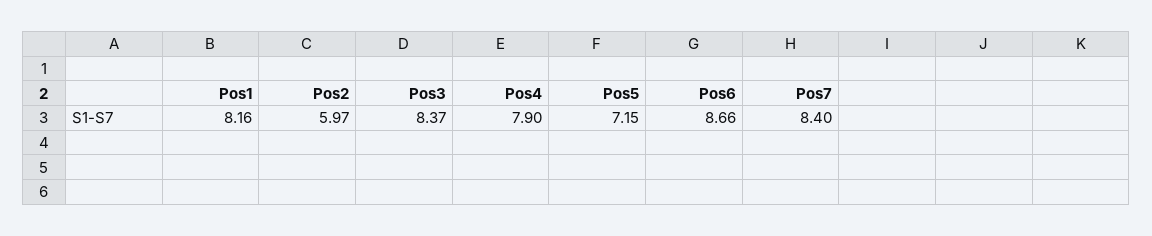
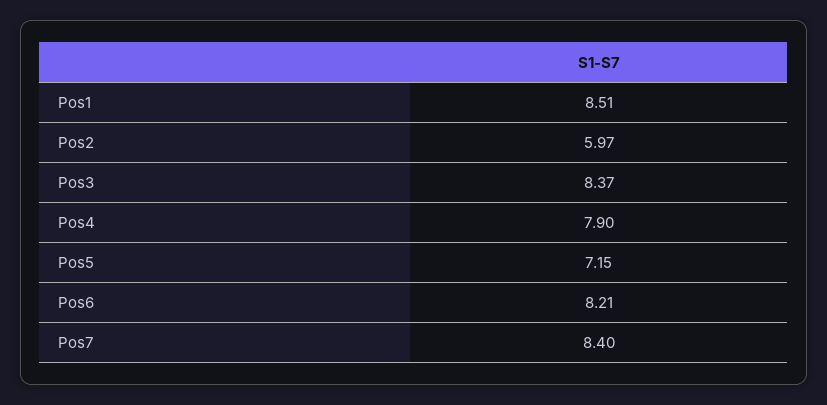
  {
-   "Pos1": 8.16,
+   "Pos1": 8.51,
    "Pos2": 5.97,
    "Pos3": 8.37,
    "Pos4": 7.9,
    "Pos5": 7.15,
-   "Pos6": 8.66,
+   "Pos6": 8.21,
    "Pos7": 8.4
  }

